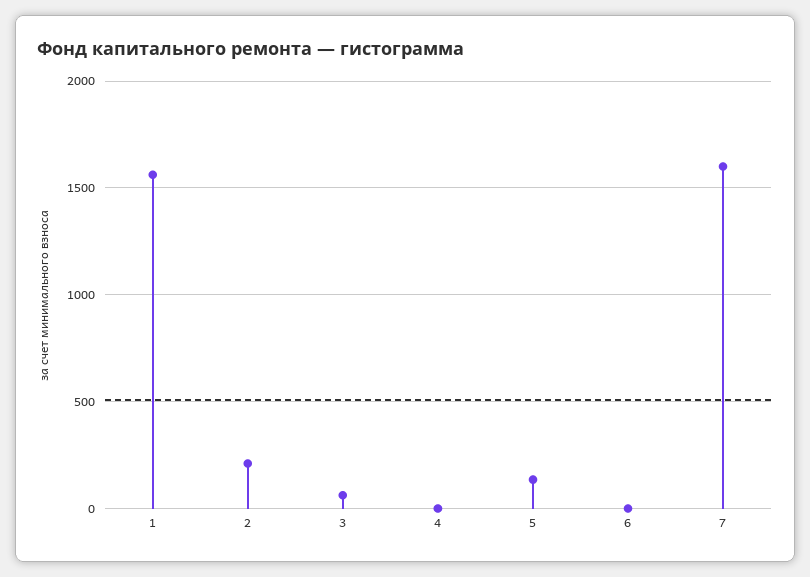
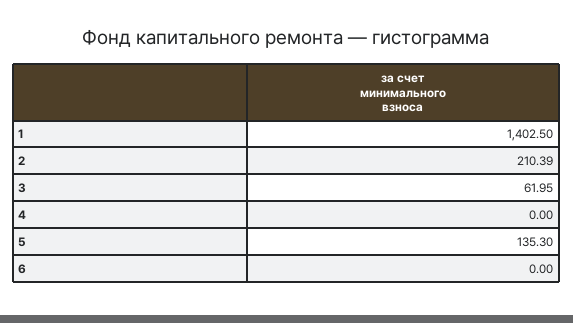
  {
-   "1": 1550,
+   "1": 1402.5,
    "2": 210.39,
    "3": 61.95,
    "4": 0,
    "5": 135.3,
-   "6": 0,
+   "6": 0
-   "7": 1600
  }

